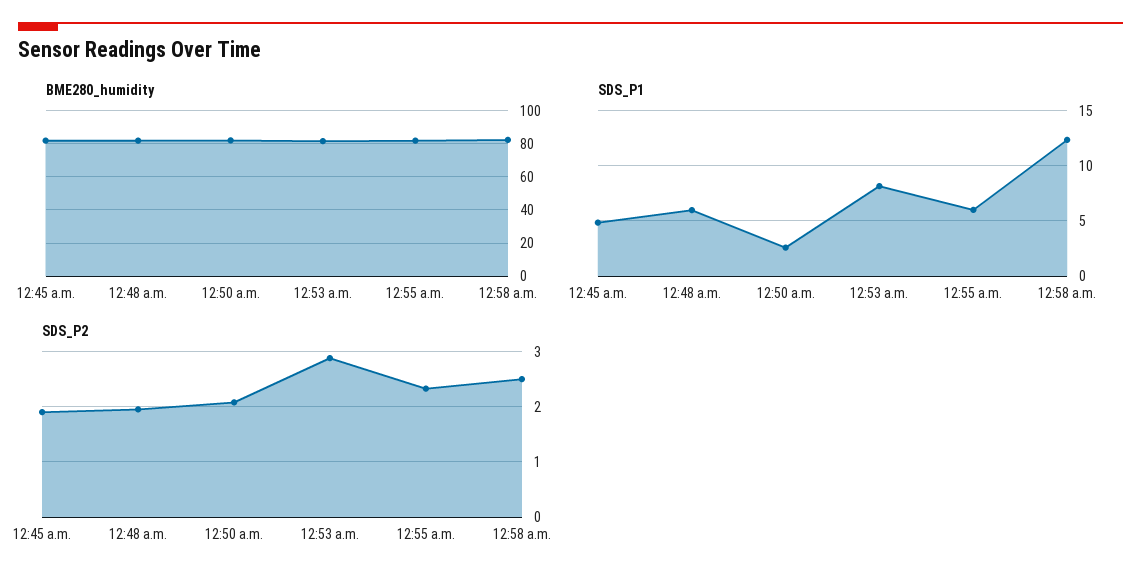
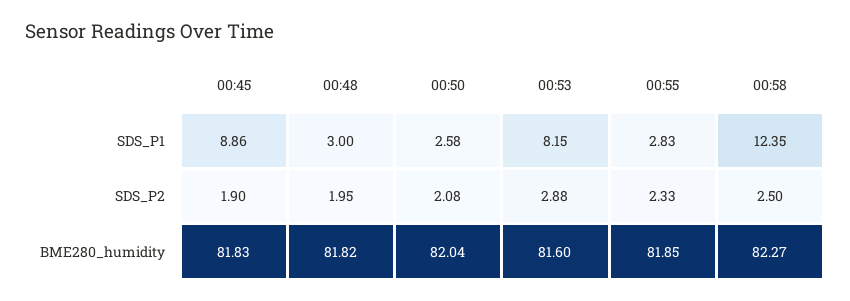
  {
    "BME280_humidity": {
      "12:45 a.m.": 81.83,
      "12:48 a.m.": 81.82,
      "12:50 a.m.": 82.04,
      "12:53 a.m.": 81.6,
      "12:55 a.m.": 81.85,
      "12:58 a.m.": 82.27
    },
    "SDS_P1": {
-     "12:45 a.m.": 5,
+     "12:45 a.m.": 8.86,
-     "12:48 a.m.": 6,
+     "12:48 a.m.": 3,
      "12:50 a.m.": 2.58,
      "12:53 a.m.": 8.15,
-     "12:55 a.m.": 6,
+     "12:55 a.m.": 2.83,
      "12:58 a.m.": 12.35
    },
    "SDS_P2": {
      "12:45 a.m.": 1.9,
      "12:48 a.m.": 1.95,
      "12:50 a.m.": 2.08,
      "12:53 a.m.": 2.88,
      "12:55 a.m.": 2.33,
      "12:58 a.m.": 2.5
    }
  }

